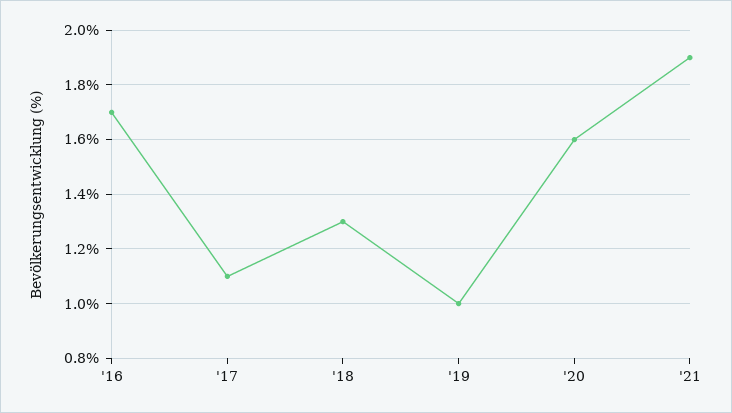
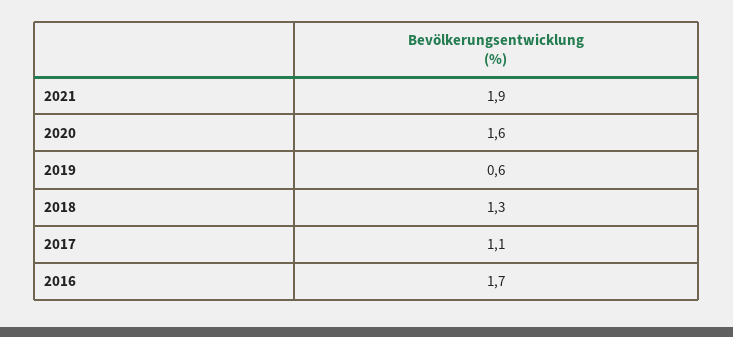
  {
    "'16": 1.7,
    "'17": 1.1,
    "'18": 1.3,
-   "'19": 1,
+   "'19": 0.6,
    "'20": 1.6,
    "'21": 1.9
  }

